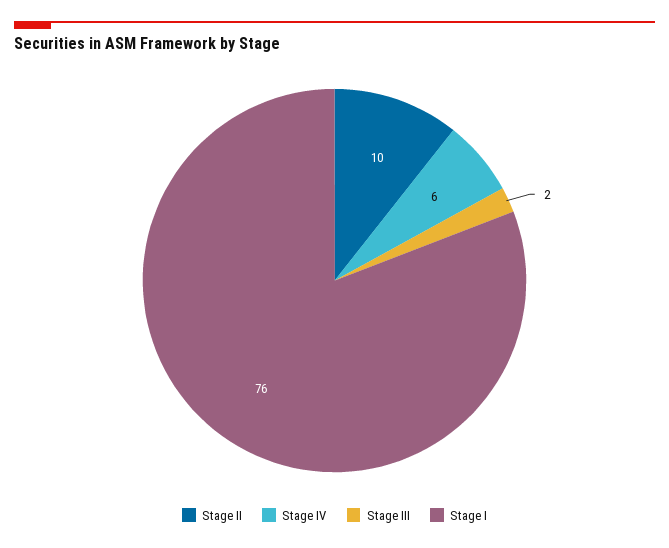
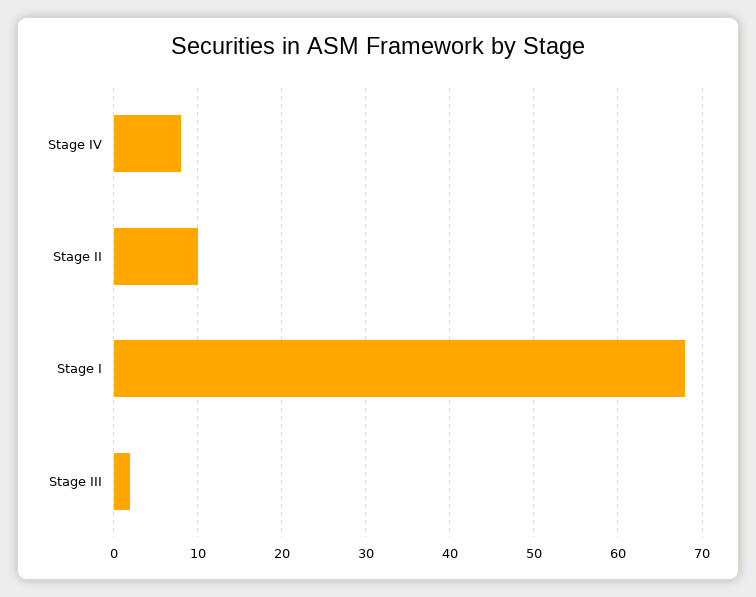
  {
    "Stage II": 10,
-   "Stage IV": 6,
+   "Stage IV": 8,
    "Stage III": 2,
-   "Stage I": 76
+   "Stage I": 68
  }

